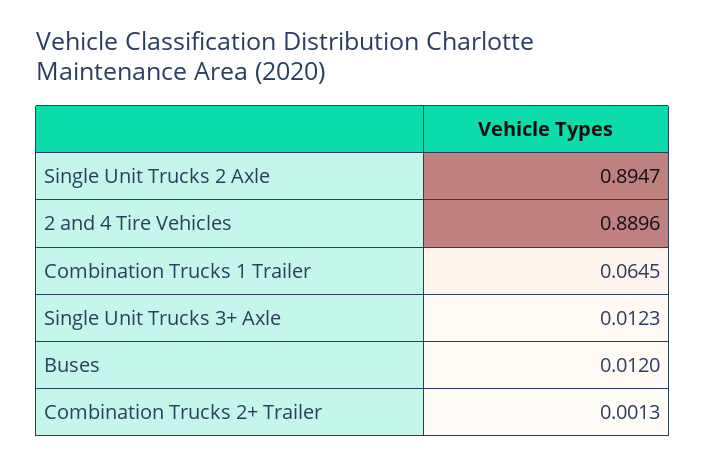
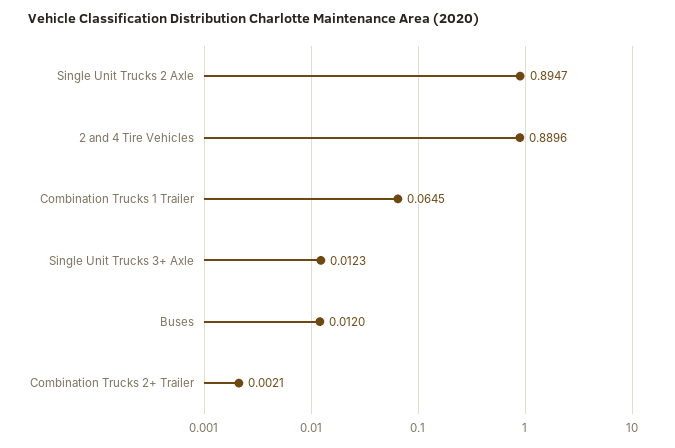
  {
    "Single Unit Trucks 2 Axle": 0.8947,
    "2 and 4 Tire Vehicles": 0.8896,
    "Combination Trucks 1 Trailer": 0.0645,
    "Single Unit Trucks 3+ Axle": 0.0123,
    "Buses": 0.012,
-   "Combination Trucks 2+ Trailer": 0.0013
+   "Combination Trucks 2+ Trailer": 0.0021
  }

